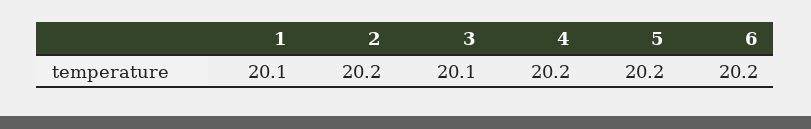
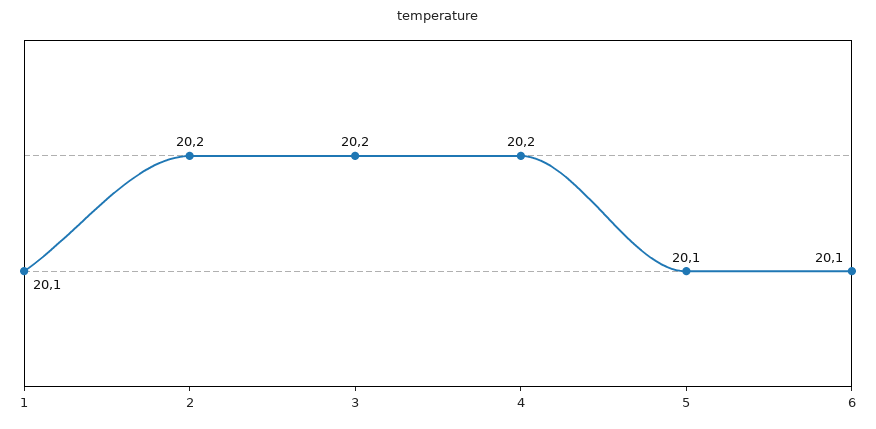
  {
    "1": 20.1,
    "2": 20.2,
-   "3": 20.1,
+   "3": 20.2,
    "4": 20.2,
-   "5": 20.2,
+   "5": 20.1,
-   "6": 20.2
+   "6": 20.1
  }

